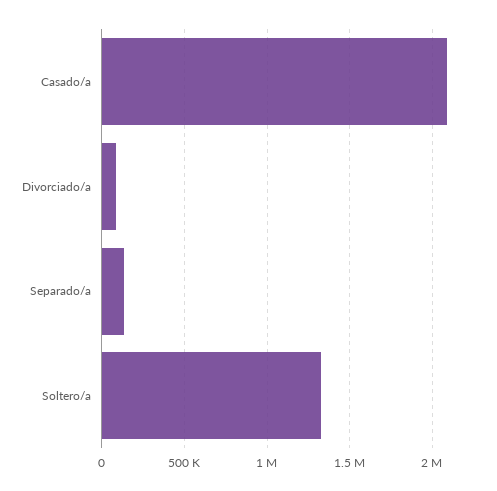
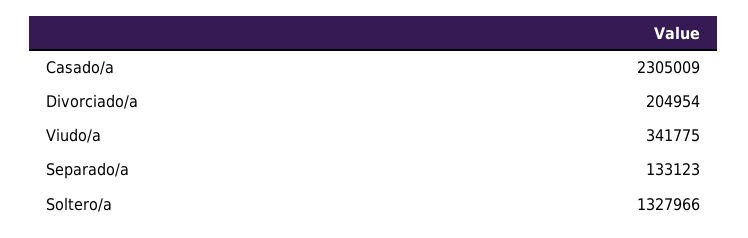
  {
-   "Casado/a": 2100000,
+   "Casado/a": 2305009,
-   "Divorciado/a": 100000,
+   "Divorciado/a": 204954,
    "Separado/a": 133123,
-   "Soltero/a": 1327966
+   "Soltero/a": 1327966,
+   "Viudo/a": 341775
  }

